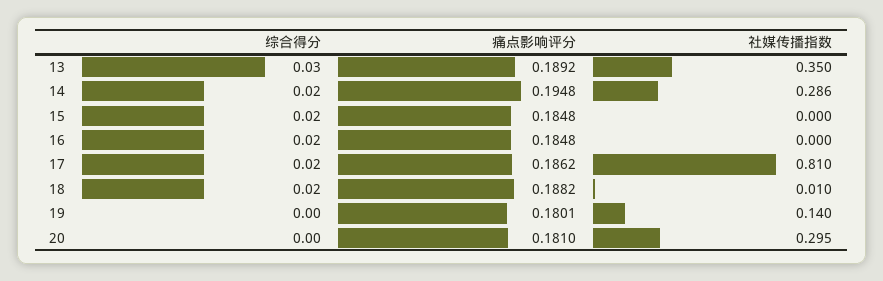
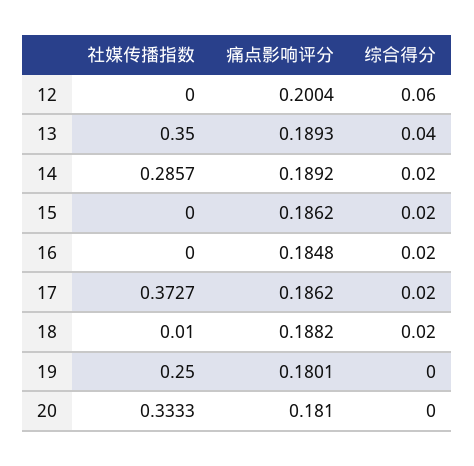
  {
    "综合得分": {
-     "13": 0.03,
+     "13": 0.04,
      "14": 0.02,
      "15": 0.02,
      "16": 0.02,
      "17": 0.02,
      "18": 0.02,
      "19": 0,
-     "20": 0
+     "20": 0,
+     "12": 0.06
    },
    "痛点影响评分": {
-     "13": 0.1892,
+     "13": 0.1893,
-     "14": 0.1948,
+     "14": 0.1892,
-     "15": 0.1848,
+     "15": 0.1862,
      "16": 0.1848,
      "17": 0.1862,
      "18": 0.1882,
      "19": 0.1801,
-     "20": 0.181
+     "20": 0.181,
+     "12": 0.2004
    },
    "社媒传播指数": {
      "13": 0.35,
      "14": 0.2857,
      "15": 0,
      "16": 0,
-     "17": 0.81,
+     "17": 0.3727,
      "18": 0.01,
-     "19": 0.14,
+     "19": 0.25,
-     "20": 0.295
+     "20": 0.3333,
+     "12": 0
    }
  }

